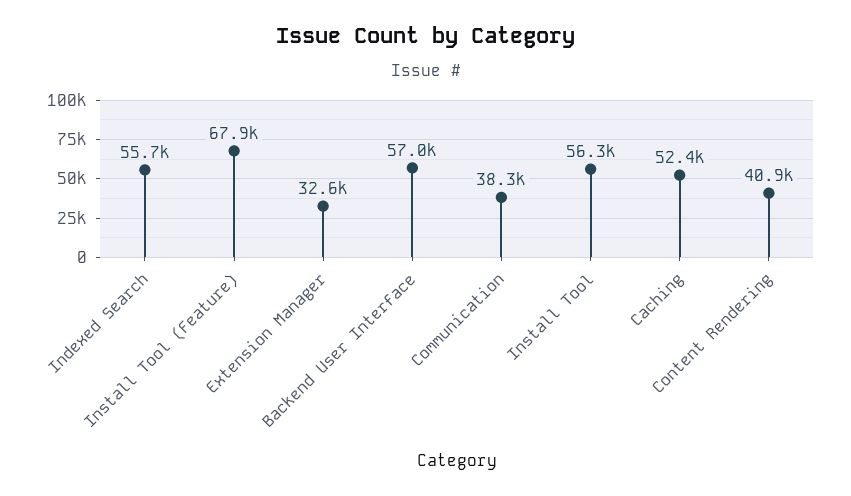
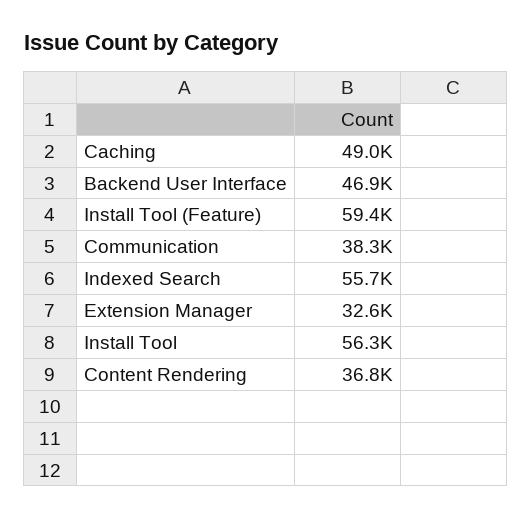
  {
    "Indexed Search": 55700,
-   "Install Tool (Feature)": 67900,
+   "Install Tool (Feature)": 59400,
    "Extension Manager": 32600,
-   "Backend User Interface": 57000,
+   "Backend User Interface": 46900,
    "Communication": 38300,
    "Install Tool": 56300,
-   "Caching": 52400,
+   "Caching": 49000,
-   "Content Rendering": 40900
+   "Content Rendering": 36800
  }

